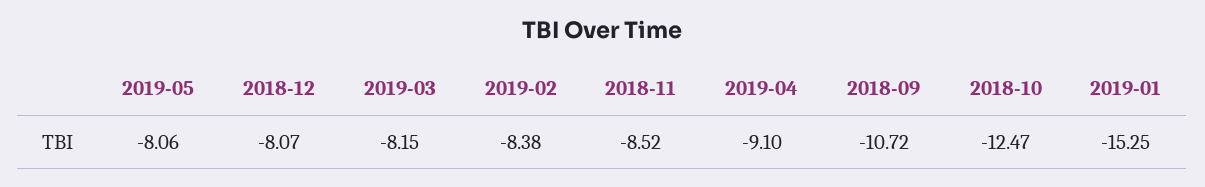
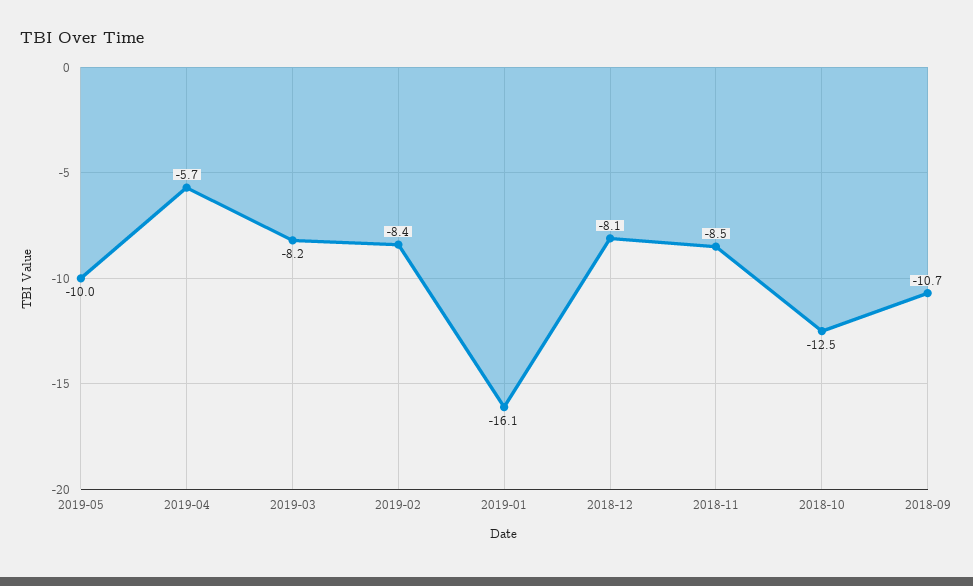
  {
-   "2019-05": -8.06,
+   "2019-05": -10,
    "2018-12": -8.07,
    "2019-03": -8.15,
    "2019-02": -8.38,
    "2018-11": -8.52,
-   "2019-04": -9.1,
+   "2019-04": -5.7,
    "2018-09": -10.72,
    "2018-10": -12.47,
-   "2019-01": -15.25
+   "2019-01": -16.1
  }

